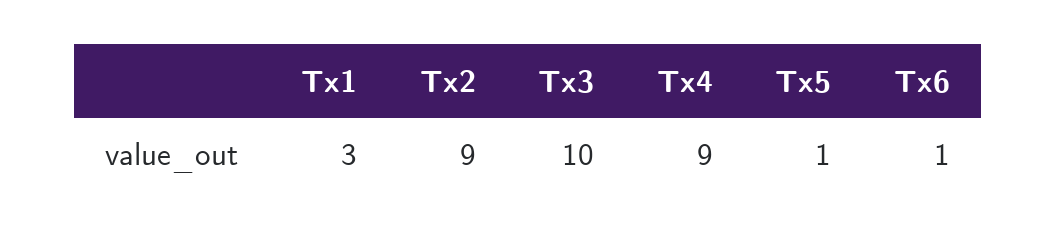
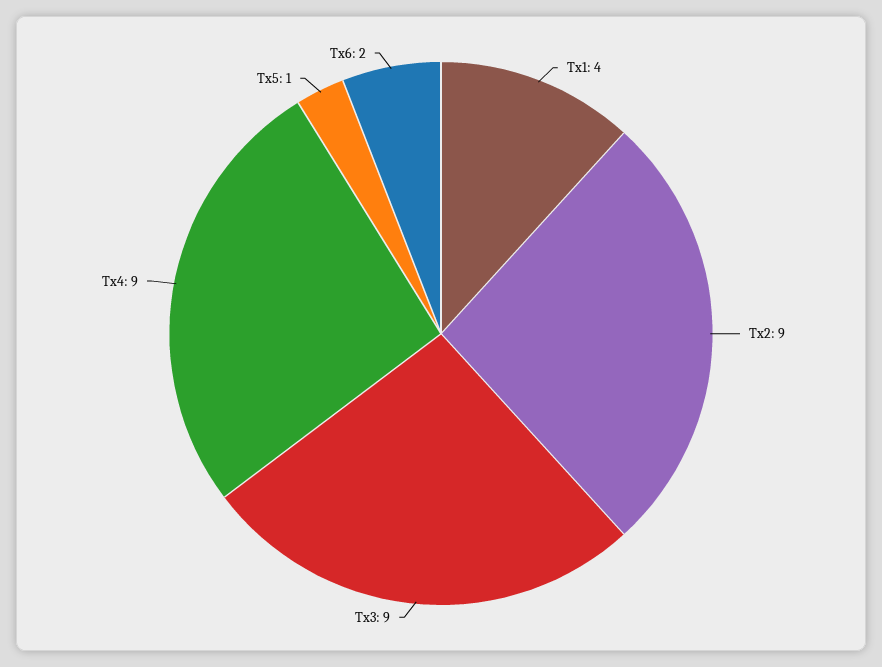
  {
-   "Tx1": 3,
+   "Tx1": 4,
    "Tx2": 9,
-   "Tx3": 10,
+   "Tx3": 9,
    "Tx4": 9,
    "Tx5": 1,
-   "Tx6": 1
+   "Tx6": 2
  }

